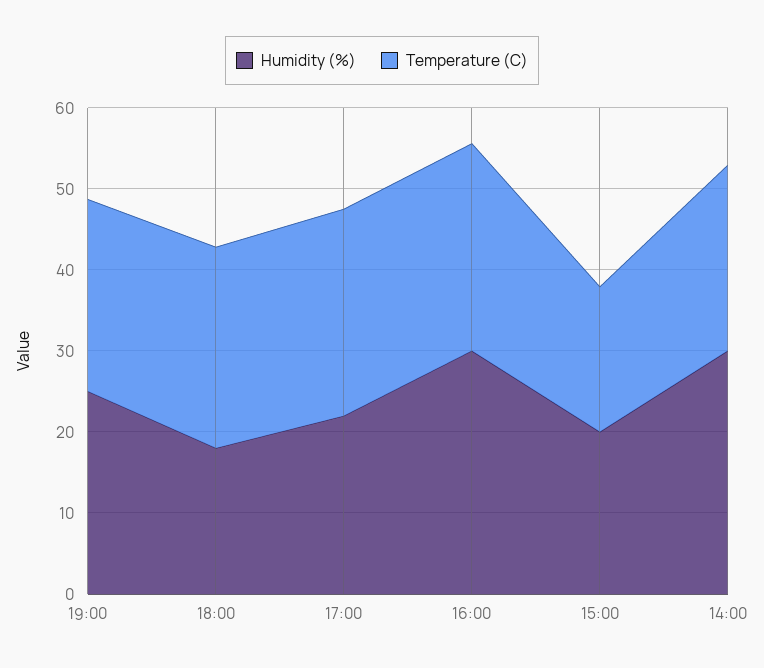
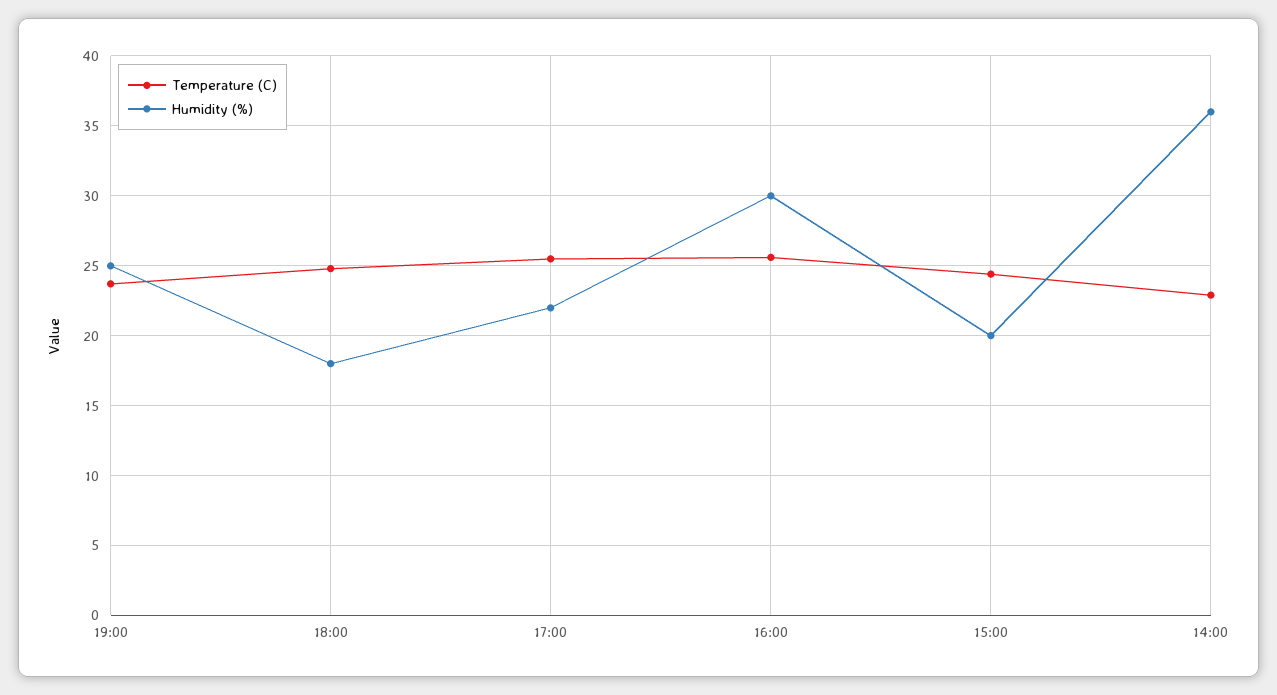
  {
    "Humidity (%)": {
      "19:00": 25,
      "18:00": 18,
      "17:00": 22,
      "16:00": 30,
      "15:00": 20,
-     "14:00": 30
+     "14:00": 36
    },
    "Temperature (C)": {
      "19:00": 23.5,
      "18:00": 25,
      "17:00": 25.5,
      "16:00": 25.5,
-     "15:00": 18,
+     "15:00": 24.5,
      "14:00": 23
    }
  }

